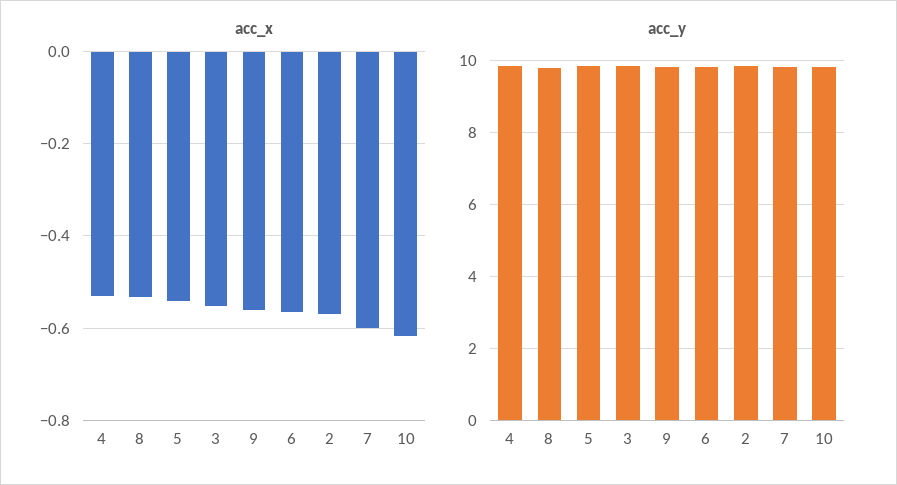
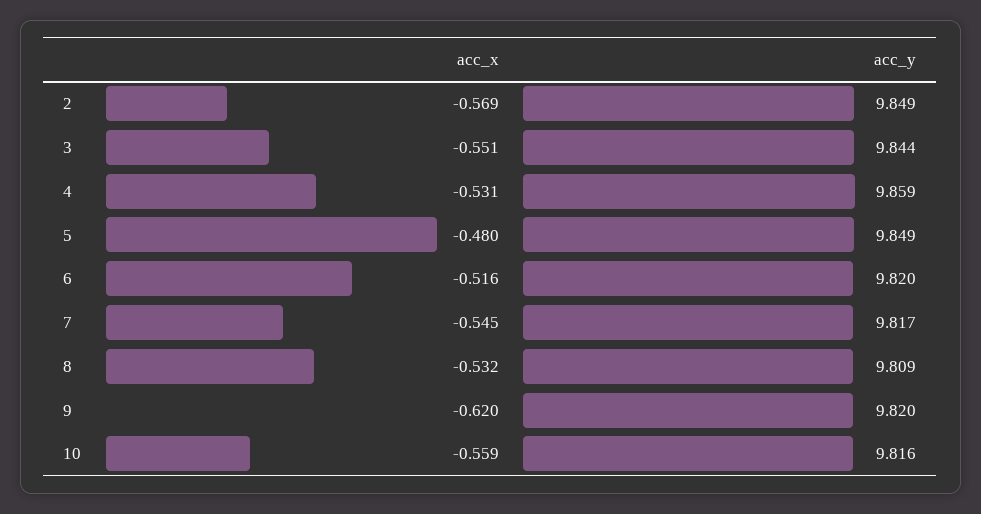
  {
    "acc_x": {
      "4": -0.531,
      "8": -0.532,
-     "5": -0.54,
+     "5": -0.48,
      "3": -0.551,
-     "9": -0.56,
+     "9": -0.62,
-     "6": -0.56,
+     "6": -0.516,
      "2": -0.569,
-     "7": -0.6,
+     "7": -0.545,
-     "10": -0.62
+     "10": -0.559
    },
    "acc_y": {
      "4": 9.859,
      "8": 9.809,
      "5": 9.849,
      "3": 9.844,
      "9": 9.82,
      "6": 9.82,
      "2": 9.849,
      "7": 9.817,
      "10": 9.816
    }
  }

